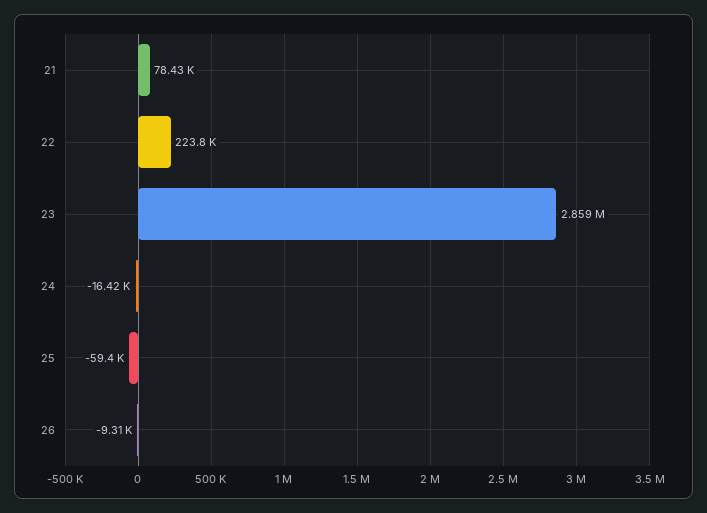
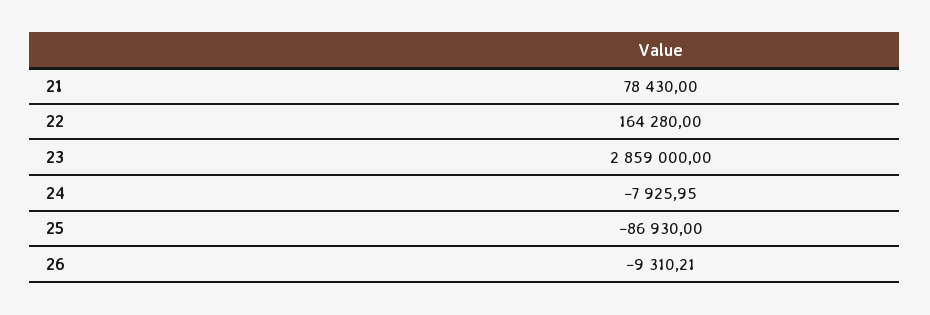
  {
    "21": 78430,
-   "22": 223800,
+   "22": 164280,
    "23": 2859000,
-   "24": -16420,
+   "24": -7925.95,
-   "25": -59400,
+   "25": -86930,
    "26": -9310.21
  }

